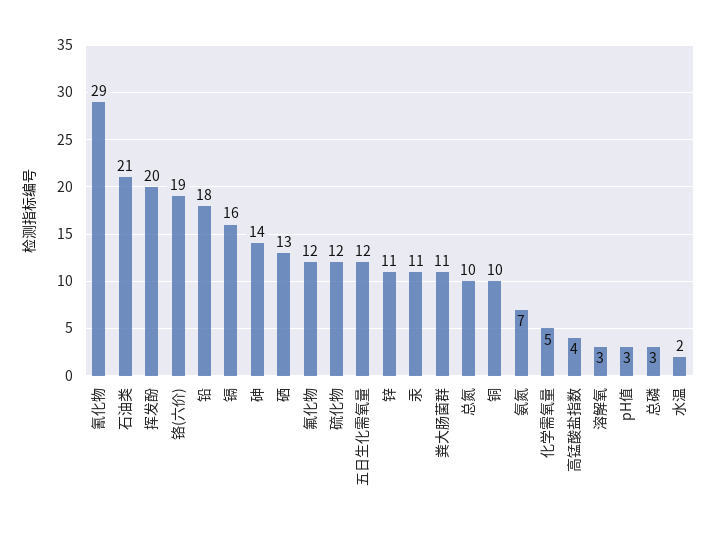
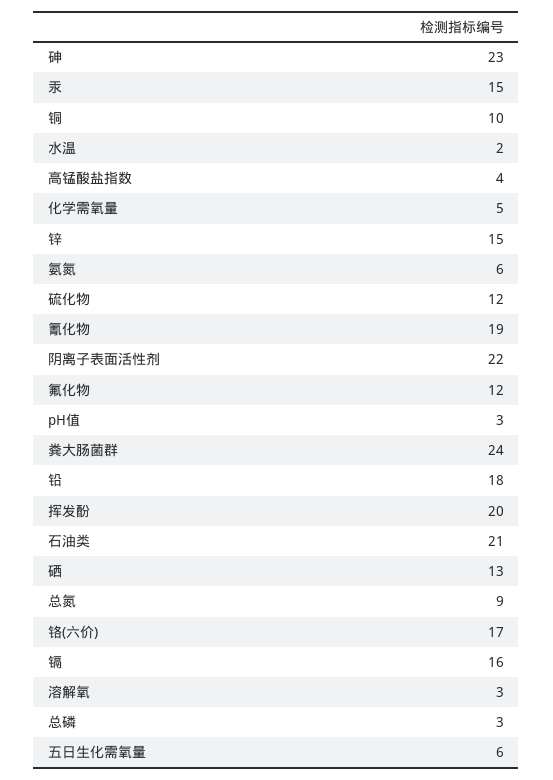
  {
-   "氰化物": 29,
+   "氰化物": 19,
    "石油类": 21,
    "挥发酚": 20,
-   "铬(六价)": 19,
+   "铬(六价)": 17,
    "铅": 18,
    "镉": 16,
-   "砷": 14,
+   "砷": 23,
    "硒": 13,
    "氟化物": 12,
    "硫化物": 12,
-   "五日生化需氧量": 12,
+   "五日生化需氧量": 6,
-   "锌": 11,
+   "锌": 15,
-   "汞": 11,
+   "汞": 15,
-   "粪大肠菌群": 11,
+   "粪大肠菌群": 24,
-   "总氮": 10,
+   "总氮": 9,
    "铜": 10,
-   "氨氮": 7,
+   "氨氮": 6,
    "化学需氧量": 5,
    "高锰酸盐指数": 4,
    "溶解氧": 3,
    "pH值": 3,
    "总磷": 3,
-   "水温": 2
+   "水温": 2,
+   "阴离子表面活性剂": 22
  }

